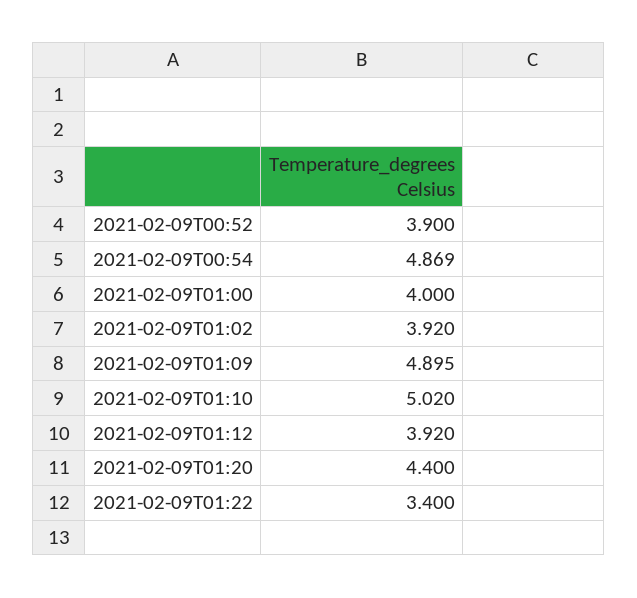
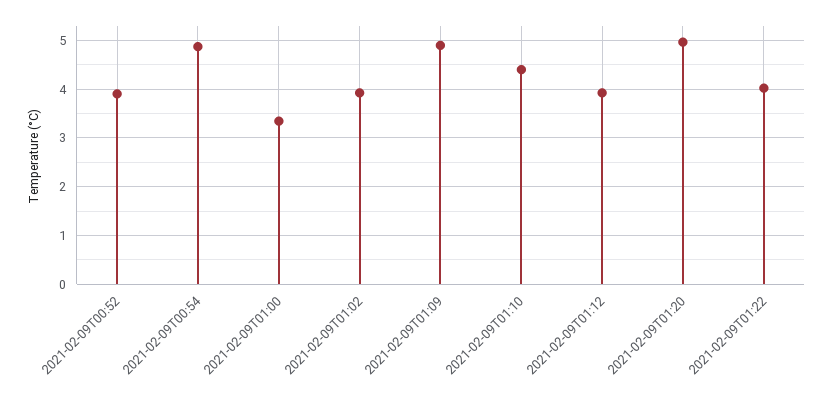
  {
    "2021-02-09T00:52": 3.9,
    "2021-02-09T00:54": 4.869,
-   "2021-02-09T01:00": 4,
+   "2021-02-09T01:00": 3.4,
    "2021-02-09T01:02": 3.92,
    "2021-02-09T01:09": 4.895,
-   "2021-02-09T01:10": 5.02,
+   "2021-02-09T01:10": 4.4,
    "2021-02-09T01:12": 3.92,
-   "2021-02-09T01:20": 4.4,
+   "2021-02-09T01:20": 5,
-   "2021-02-09T01:22": 3.4
+   "2021-02-09T01:22": 4
  }

